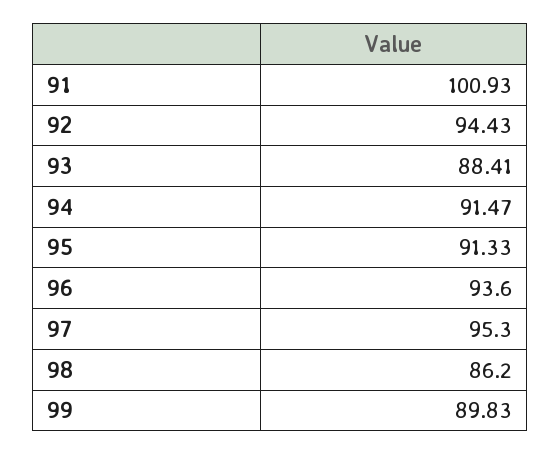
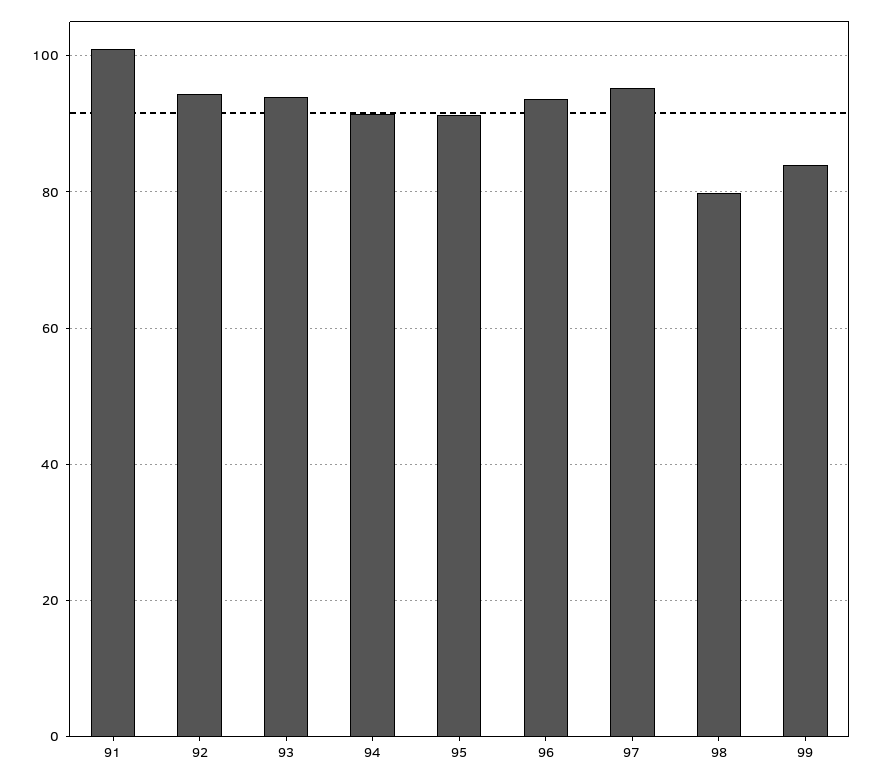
  {
    "91": 100.93,
    "92": 94.43,
-   "93": 88.41,
+   "93": 94,
    "94": 91.47,
    "95": 91.33,
    "96": 93.6,
    "97": 95.3,
-   "98": 86.2,
+   "98": 80,
-   "99": 89.83
+   "99": 84
  }

